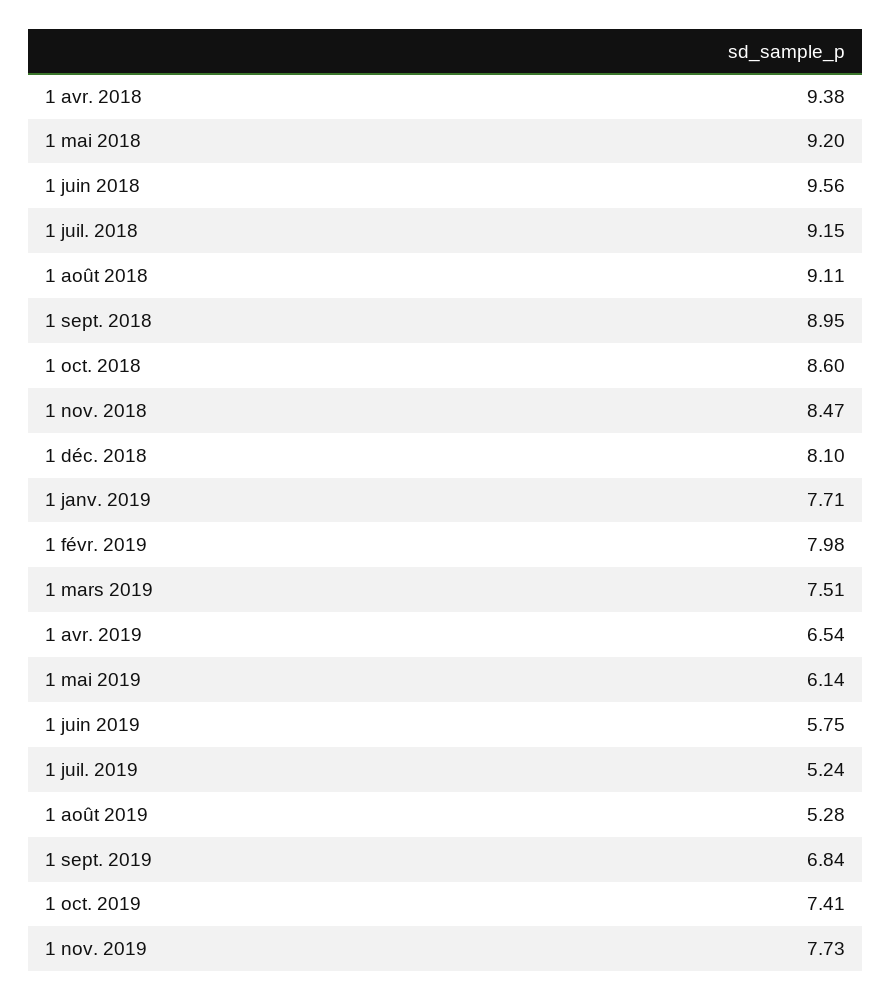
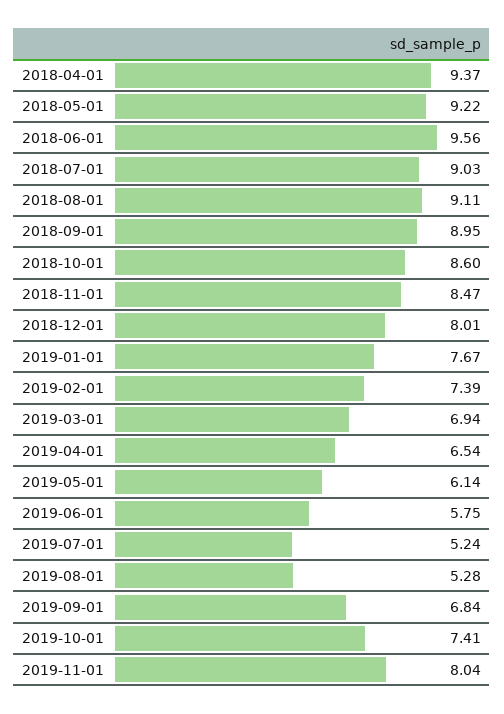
  {
-   "1 avr. 2018": 9.38,
+   "1 avr. 2018": 9.37,
-   "1 mai 2018": 9.2,
+   "1 mai 2018": 9.22,
    "1 juin 2018": 9.56,
-   "1 juil. 2018": 9.15,
+   "1 juil. 2018": 9.03,
    "1 août 2018": 9.11,
    "1 sept. 2018": 8.95,
    "1 oct. 2018": 8.6,
    "1 nov. 2018": 8.47,
-   "1 déc. 2018": 8.1,
+   "1 déc. 2018": 8.01,
-   "1 janv. 2019": 7.71,
+   "1 janv. 2019": 7.67,
-   "1 févr. 2019": 7.98,
+   "1 févr. 2019": 7.39,
-   "1 mars 2019": 7.51,
+   "1 mars 2019": 6.94,
    "1 avr. 2019": 6.54,
    "1 mai 2019": 6.14,
    "1 juin 2019": 5.75,
    "1 juil. 2019": 5.24,
    "1 août 2019": 5.28,
    "1 sept. 2019": 6.84,
    "1 oct. 2019": 7.41,
-   "1 nov. 2019": 7.73
+   "1 nov. 2019": 8.04
  }

